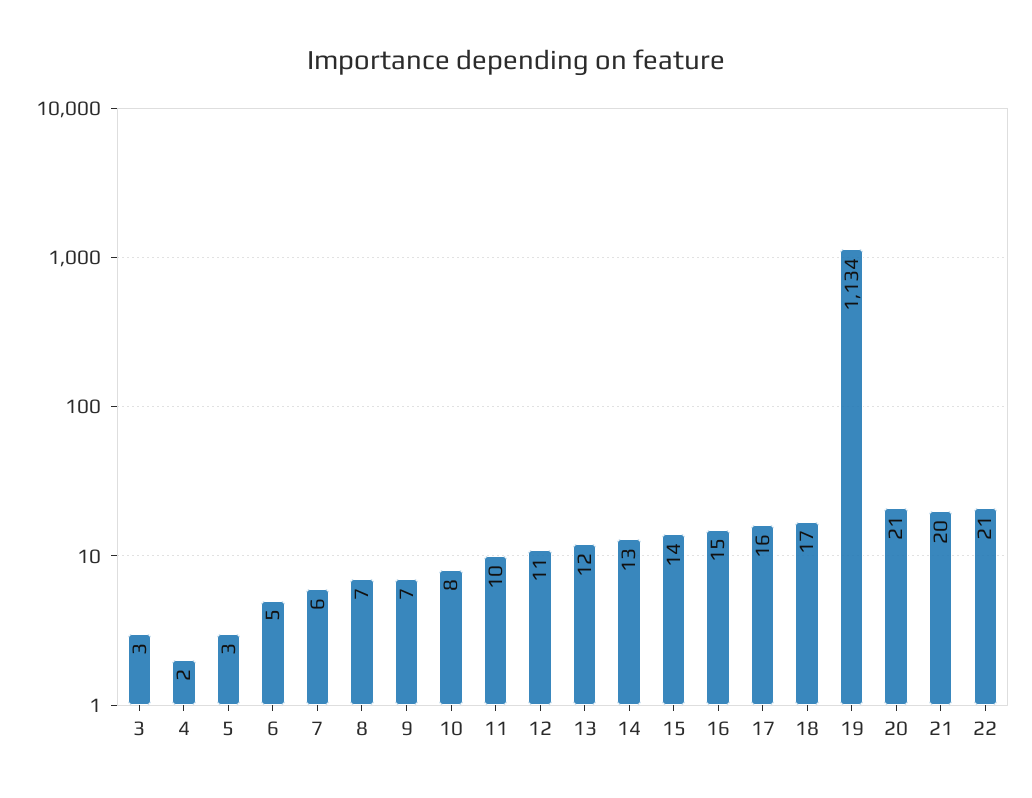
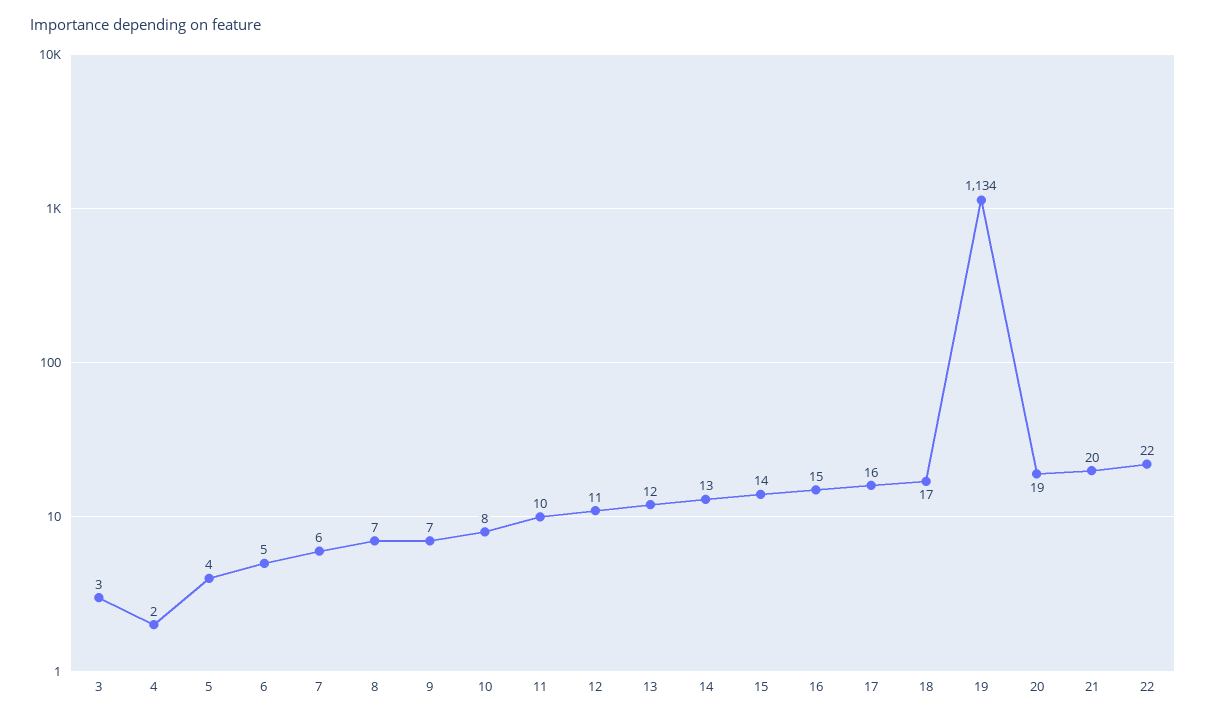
  {
    "3": 3,
    "4": 2,
-   "5": 3,
+   "5": 4,
    "6": 5,
    "7": 6,
    "8": 7,
    "9": 7,
    "10": 8,
    "11": 10,
    "12": 11,
    "13": 12,
    "14": 13,
    "15": 14,
    "16": 15,
    "17": 16,
    "18": 17,
    "19": 1134,
-   "20": 21,
+   "20": 19,
    "21": 20,
-   "22": 21
+   "22": 22
  }

